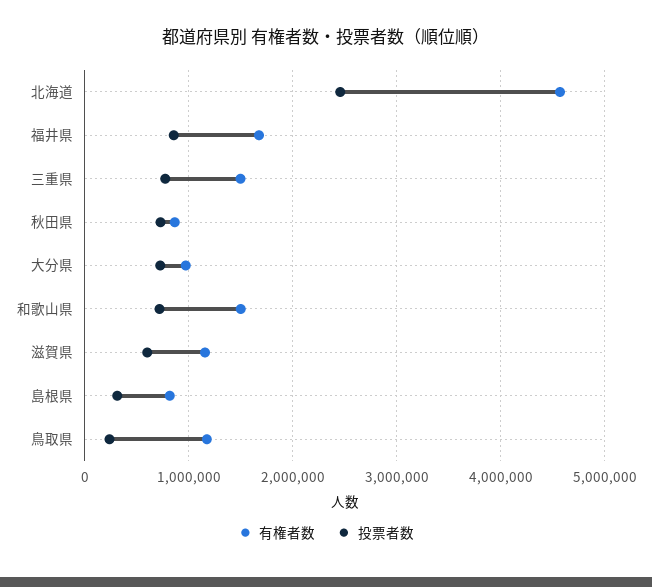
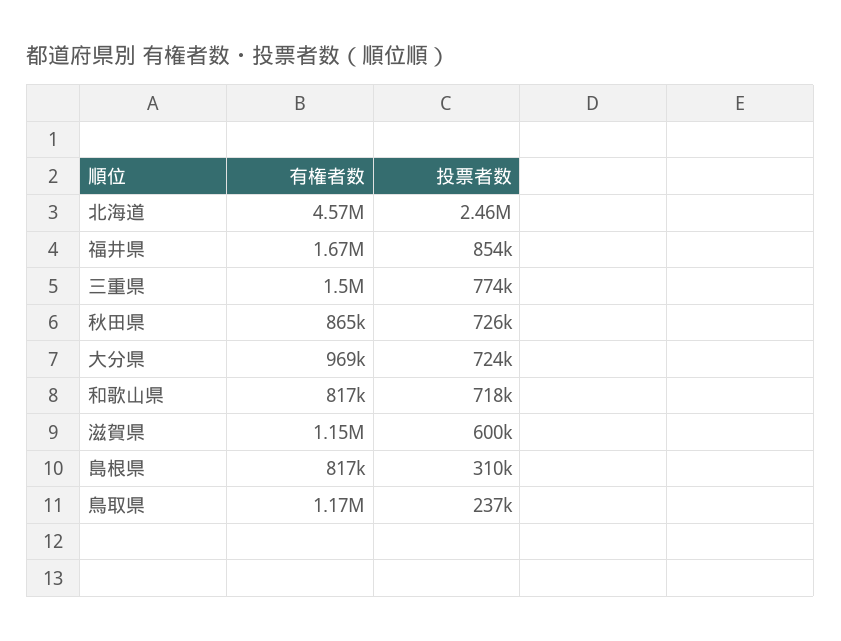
  {
    "有権者数": {
      "北海道": 4570000,
      "福井県": 1670000,
      "三重県": 1500000,
      "秋田県": 865000,
      "大分県": 969000,
-     "和歌山県": 1500000,
+     "和歌山県": 817000,
      "滋賀県": 1150000,
      "島根県": 817000,
      "鳥取県": 1170000
    },
    "投票者数": {
      "北海道": 2460000,
      "福井県": 854000,
      "三重県": 774000,
      "秋田県": 726000,
      "大分県": 724000,
      "和歌山県": 718000,
      "滋賀県": 600000,
      "島根県": 310000,
      "鳥取県": 237000
    }
  }

